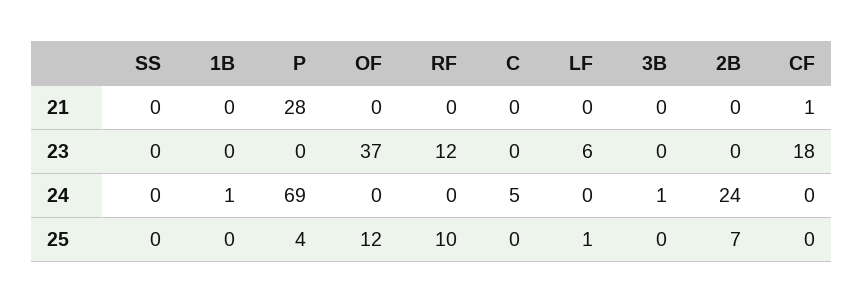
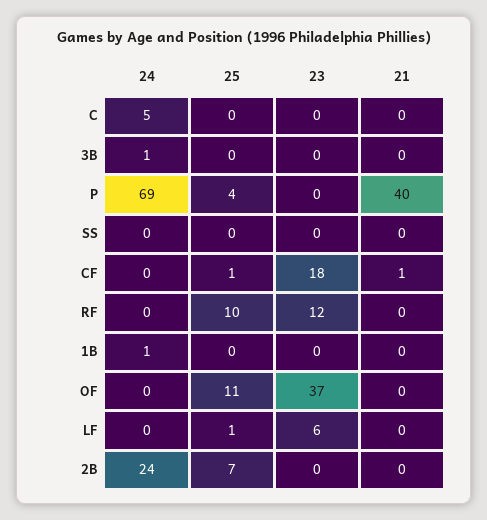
  {
    "SS": {
      "21": 0,
      "23": 0,
      "24": 0,
      "25": 0
    },
    "1B": {
      "21": 0,
      "23": 0,
      "24": 1,
      "25": 0
    },
    "P": {
-     "21": 28,
+     "21": 40,
      "23": 0,
      "24": 69,
      "25": 4
    },
    "OF": {
      "21": 0,
      "23": 37,
      "24": 0,
-     "25": 12
+     "25": 11
    },
    "RF": {
      "21": 0,
      "23": 12,
      "24": 0,
      "25": 10
    },
    "C": {
      "21": 0,
      "23": 0,
      "24": 5,
      "25": 0
    },
    "LF": {
      "21": 0,
      "23": 6,
      "24": 0,
      "25": 1
    },
    "3B": {
      "21": 0,
      "23": 0,
      "24": 1,
      "25": 0
    },
    "2B": {
      "21": 0,
      "23": 0,
      "24": 24,
      "25": 7
    },
    "CF": {
      "21": 1,
      "23": 18,
      "24": 0,
-     "25": 0
+     "25": 1
    }
  }

